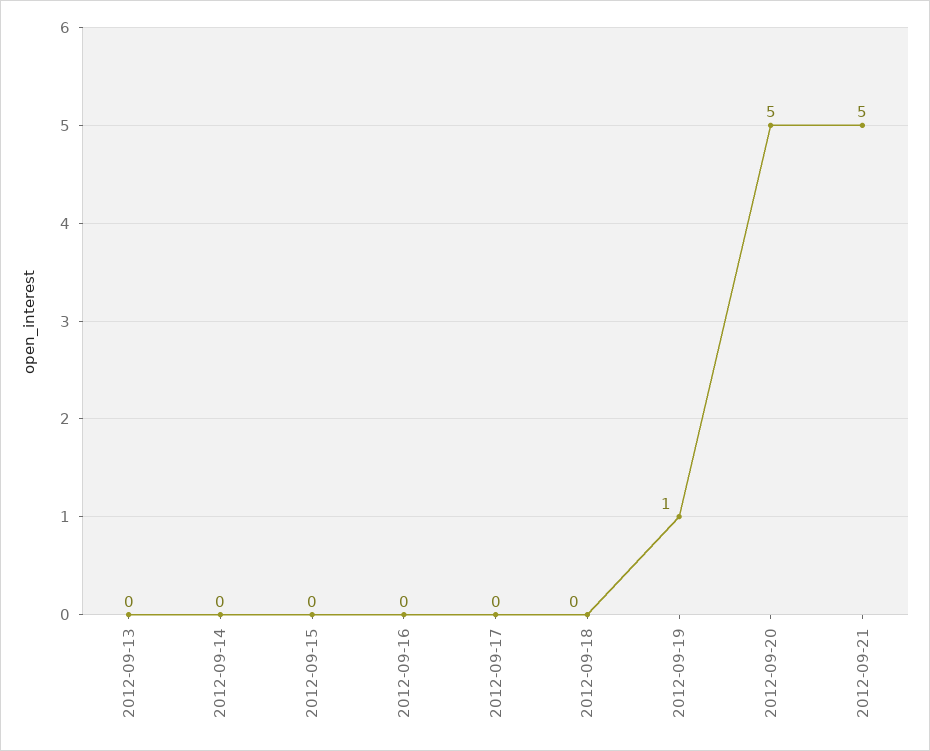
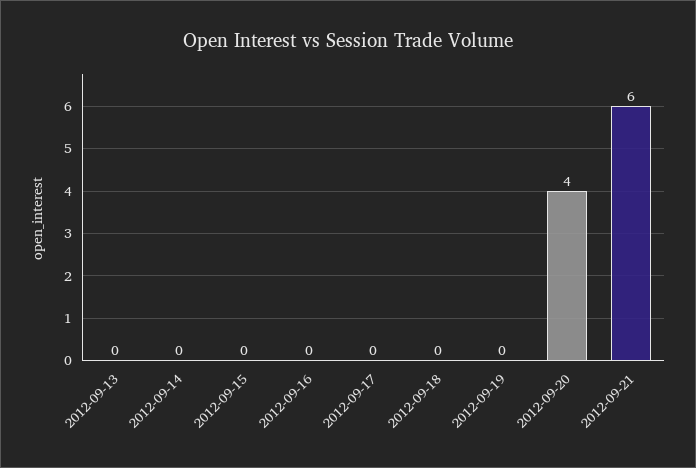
  {
    "2012-09-13": 0,
    "2012-09-14": 0,
    "2012-09-15": 0,
    "2012-09-16": 0,
    "2012-09-17": 0,
    "2012-09-18": 0,
-   "2012-09-19": 1,
+   "2012-09-19": 0,
-   "2012-09-20": 5,
+   "2012-09-20": 4,
-   "2012-09-21": 5
+   "2012-09-21": 6
  }

